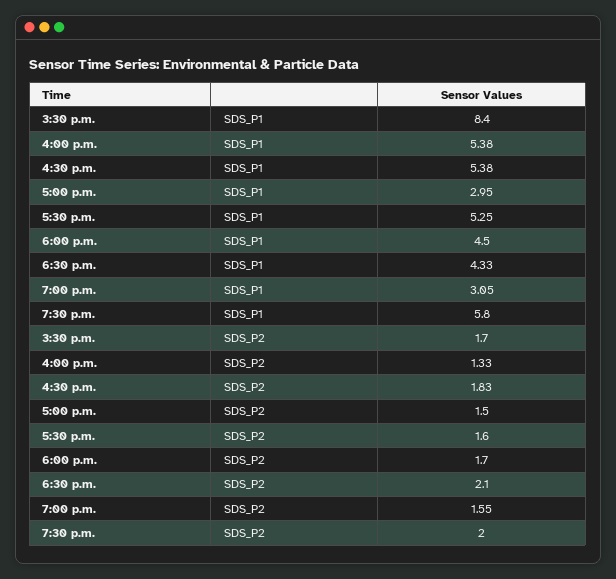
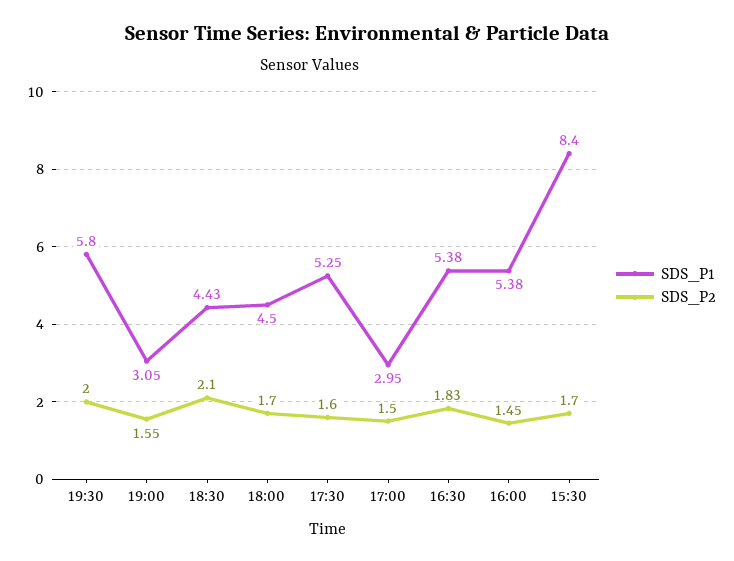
  {
    "SDS_P1": {
      "3:30 p.m.": 8.4,
      "4:00 p.m.": 5.38,
      "4:30 p.m.": 5.38,
      "5:00 p.m.": 2.95,
      "5:30 p.m.": 5.25,
      "6:00 p.m.": 4.5,
-     "6:30 p.m.": 4.33,
+     "6:30 p.m.": 4.43,
      "7:00 p.m.": 3.05,
      "7:30 p.m.": 5.8
    },
    "SDS_P2": {
      "3:30 p.m.": 1.7,
-     "4:00 p.m.": 1.33,
+     "4:00 p.m.": 1.45,
      "4:30 p.m.": 1.83,
      "5:00 p.m.": 1.5,
      "5:30 p.m.": 1.6,
      "6:00 p.m.": 1.7,
      "6:30 p.m.": 2.1,
      "7:00 p.m.": 1.55,
      "7:30 p.m.": 2
    }
  }

